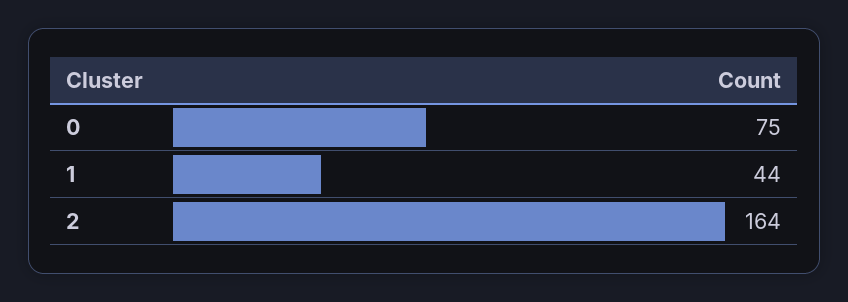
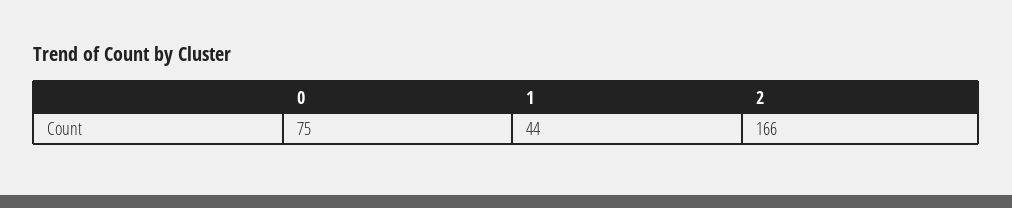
  {
    "0": 75,
    "1": 44,
-   "2": 164
+   "2": 166
  }

